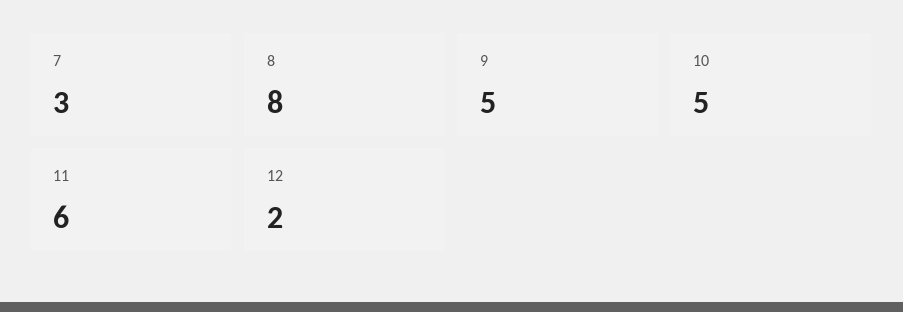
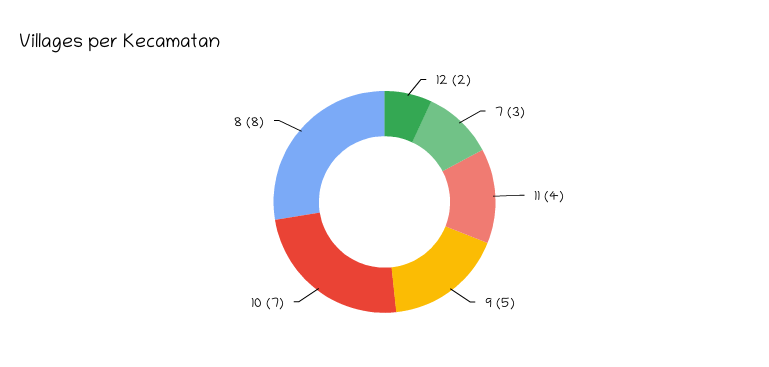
  {
    "7": 3,
    "8": 8,
    "9": 5,
-   "10": 5,
+   "10": 7,
-   "11": 6,
+   "11": 4,
    "12": 2
  }

